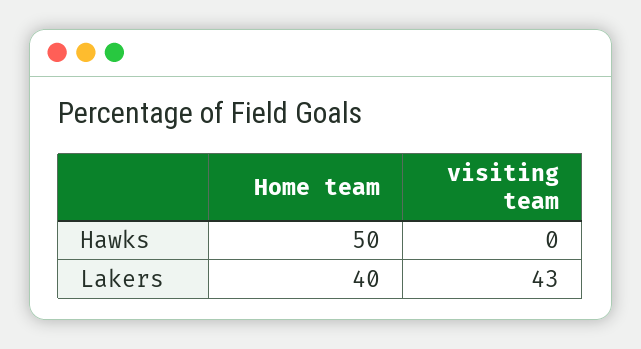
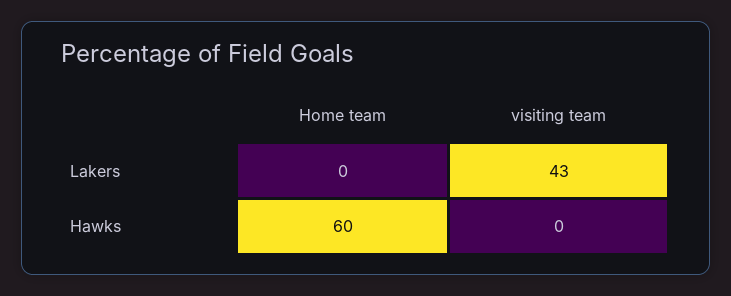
  {
    "Home team": {
-     "Hawks": 50,
+     "Hawks": 60,
-     "Lakers": 40
+     "Lakers": 0
    },
    "visiting team": {
      "Hawks": 0,
      "Lakers": 43
    }
  }

